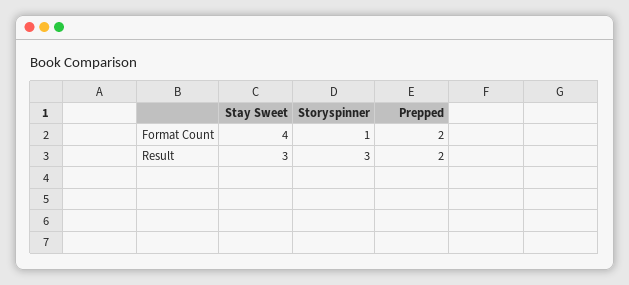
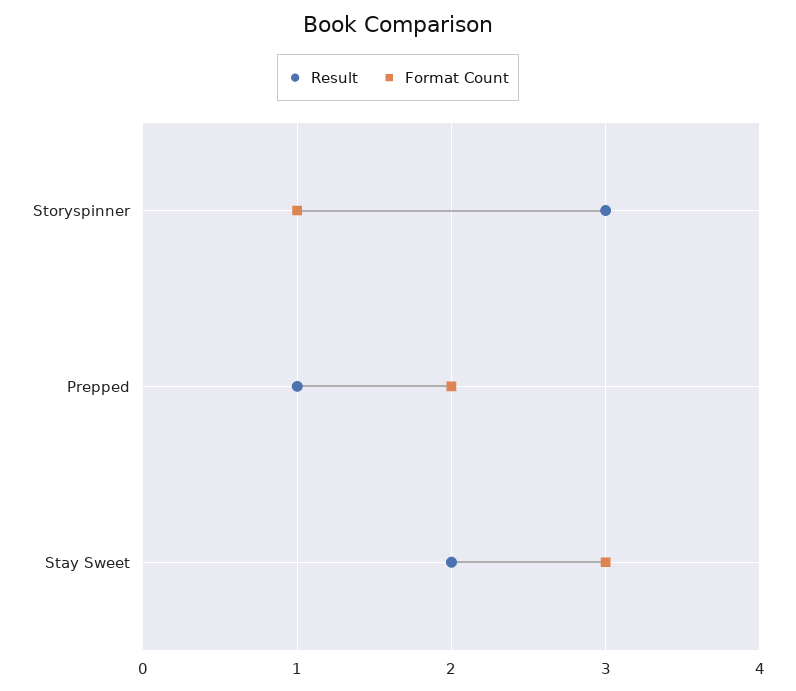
  {
    "Format Count": {
-     "Stay Sweet": 4,
+     "Stay Sweet": 3,
      "Storyspinner": 1,
      "Prepped": 2
    },
    "Result": {
-     "Stay Sweet": 3,
+     "Stay Sweet": 2,
      "Storyspinner": 3,
-     "Prepped": 2
+     "Prepped": 1
    }
  }

